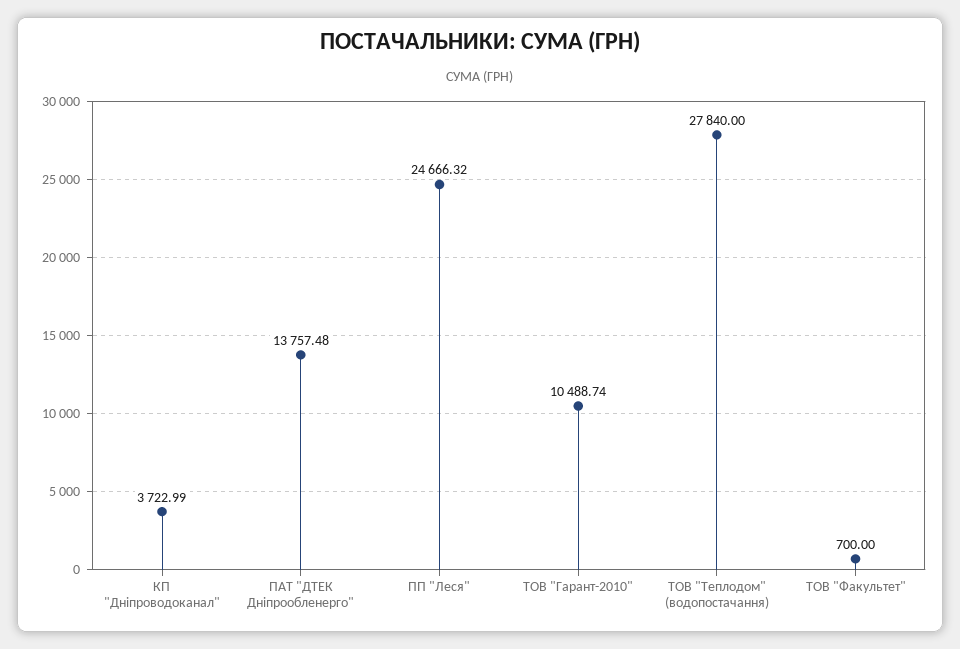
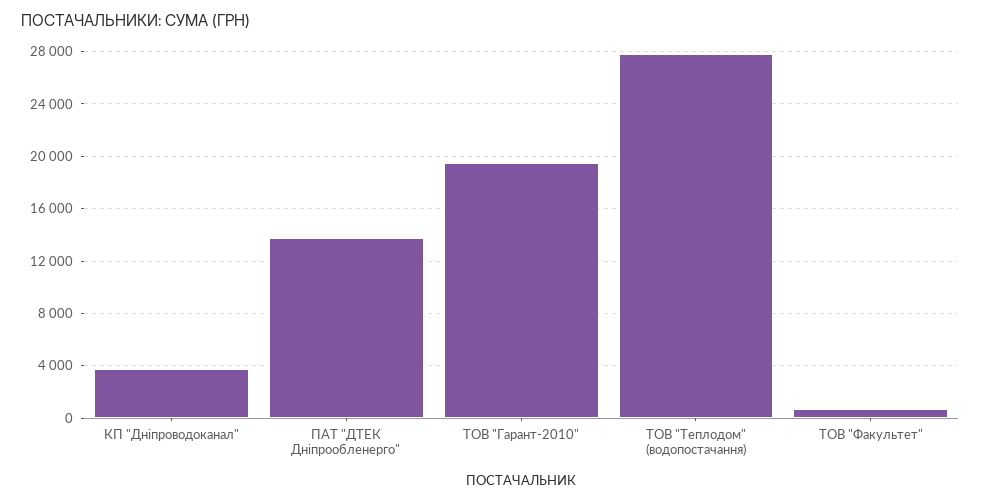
  {
    "КП \"Дніпроводоканал\"": 3722.99,
    "ПАТ \"ДТЕК Дніпрообленерго\"": 13757.48,
-   "ПП \"Леся\"": 24666.32,
-   "ТОВ \"Гарант-2010\"": 10488.74,
+   "ТОВ \"Гарант-2010\"": 19500,
    "ТОВ \"Теплодом\" (водопостачання)": 27840,
    "ТОВ \"Факультет\"": 700
  }

